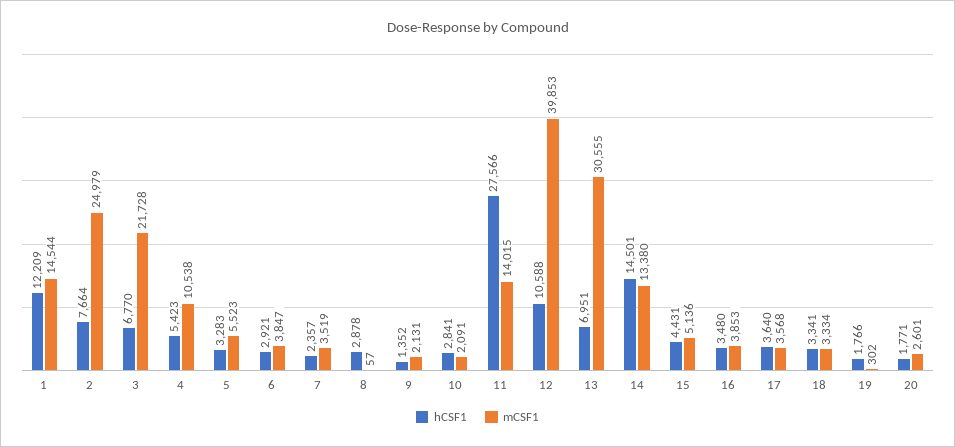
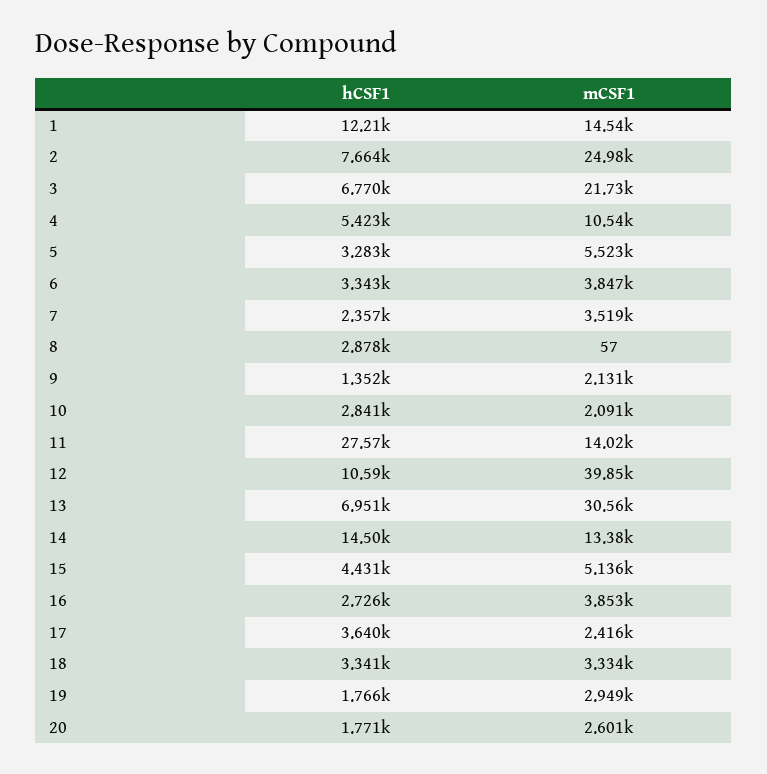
  {
    "hCSF1": {
      "1": 12209,
      "2": 7664,
      "3": 6770,
      "4": 5423,
      "5": 3283,
-     "6": 2921,
+     "6": 3343,
      "7": 2357,
      "8": 2878,
      "9": 1352,
      "10": 2841,
      "11": 27566,
      "12": 10588,
      "13": 6951,
      "14": 14501,
      "15": 4431,
-     "16": 3480,
+     "16": 2726,
      "17": 3640,
      "18": 3341,
      "19": 1766,
      "20": 1771
    },
    "mCSF1": {
      "1": 14544,
      "2": 24979,
      "3": 21728,
      "4": 10538,
      "5": 5523,
      "6": 3847,
      "7": 3519,
      "8": 57,
      "9": 2131,
      "10": 2091,
      "11": 14015,
      "12": 39853,
      "13": 30555,
      "14": 13380,
      "15": 5136,
      "16": 3853,
-     "17": 3568,
+     "17": 2416,
      "18": 3334,
-     "19": 302,
+     "19": 2949,
      "20": 2601
    }
  }

